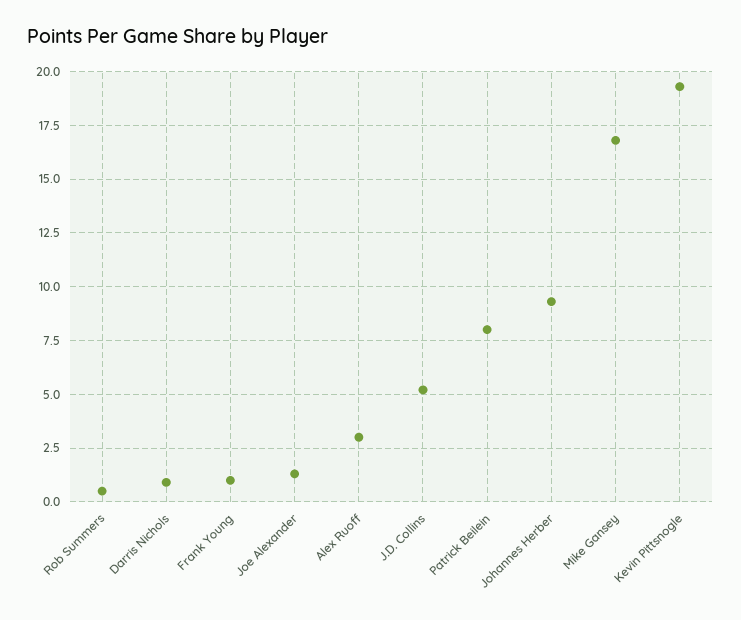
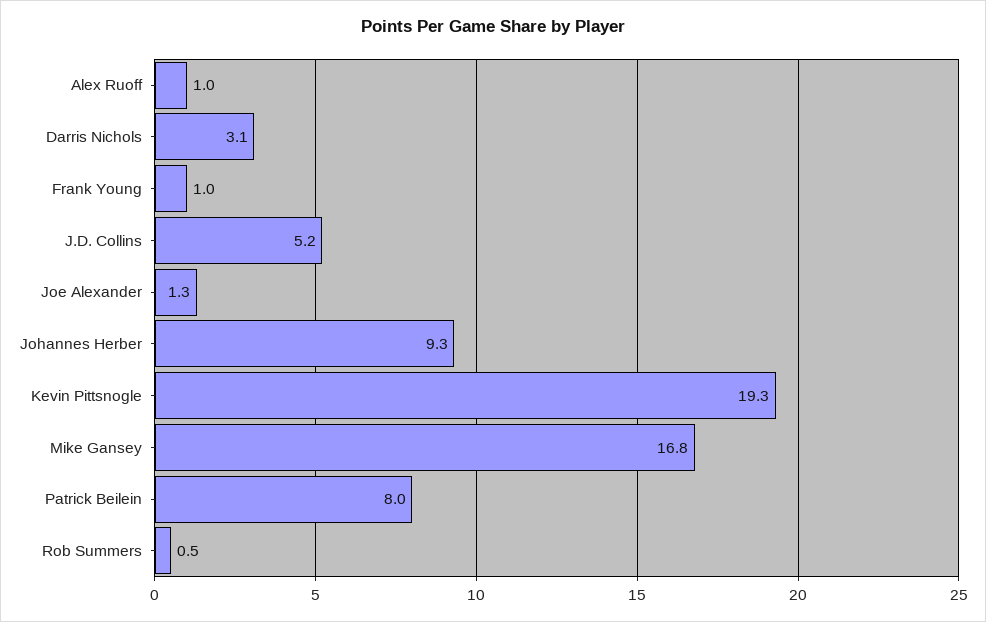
  {
    "Rob Summers": 0.5,
-   "Darris Nichols": 1,
+   "Darris Nichols": 3.1,
    "Frank Young": 1,
    "Joe Alexander": 1.3,
-   "Alex Ruoff": 3,
+   "Alex Ruoff": 1,
    "J.D. Collins": 5.2,
    "Patrick Beilein": 8,
    "Johannes Herber": 9.3,
    "Mike Gansey": 16.8,
    "Kevin Pittsnogle": 19.3
  }

